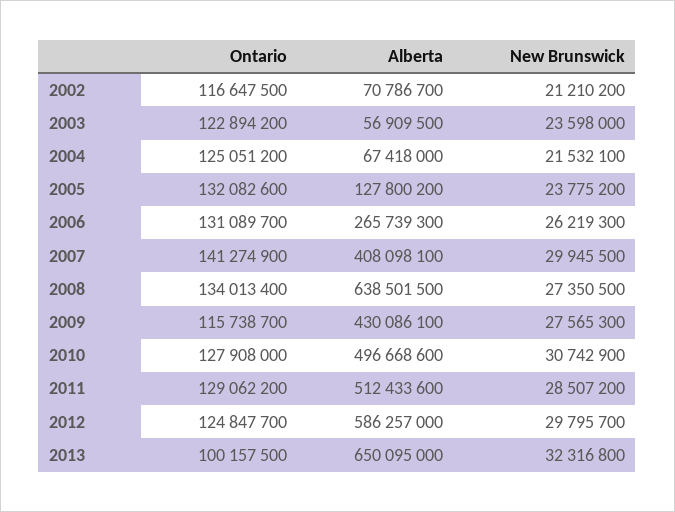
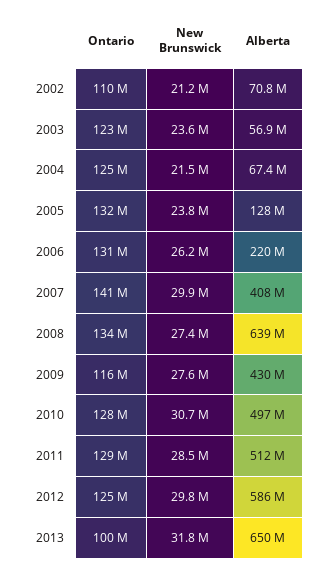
  {
    "Ontario": {
-     "2002": 116647500,
+     "2002": 110000000,
      "2003": 122894200,
      "2004": 125051200,
      "2005": 132082600,
      "2006": 131089700,
      "2007": 141274900,
      "2008": 134013400,
      "2009": 115738700,
      "2010": 127908000,
      "2011": 129062200,
      "2012": 124847700,
      "2013": 100157500
    },
    "Alberta": {
      "2002": 70786700,
      "2003": 56909500,
      "2004": 67418000,
      "2005": 127800200,
-     "2006": 265739300,
+     "2006": 220000000,
      "2007": 408098100,
      "2008": 638501500,
      "2009": 430086100,
      "2010": 496668600,
      "2011": 512433600,
      "2012": 586257000,
      "2013": 650095000
    },
    "New Brunswick": {
      "2002": 21210200,
      "2003": 23598000,
      "2004": 21532100,
      "2005": 23775200,
      "2006": 26219300,
      "2007": 29945500,
      "2008": 27350500,
      "2009": 27565300,
      "2010": 30742900,
      "2011": 28507200,
      "2012": 29795700,
-     "2013": 32316800
+     "2013": 31800000
    }
  }

